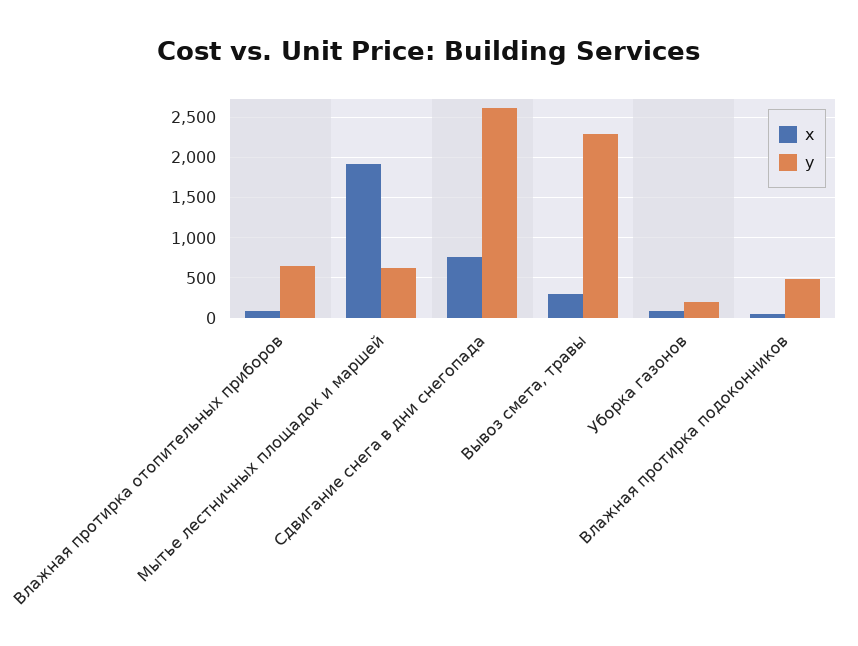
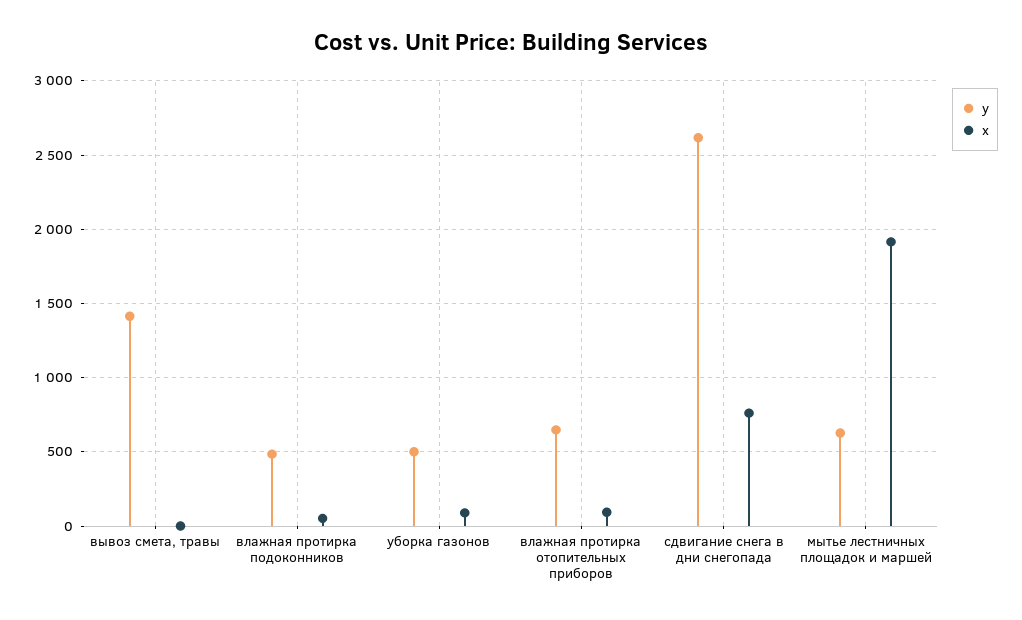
  {
    "x": {
      "Влажная протирка отопительных приборов": 100,
      "Мытье лестничных площадок и маршей": 1900,
      "Сдвигание снега в дни снегопада": 750,
-     "Вывоз смета, травы": 300,
+     "Вывоз смета, травы": 0,
      "Уборка газонов": 100,
      "Влажная протирка подоконников": 50
    },
    "y": {
      "Влажная протирка отопительных приборов": 650,
      "Мытье лестничных площадок и маршей": 650,
      "Сдвигание снега в дни снегопада": 2600,
-     "Вывоз смета, травы": 2300,
+     "Вывоз смета, травы": 1400,
-     "Уборка газонов": 200,
+     "Уборка газонов": 500,
      "Влажная протирка подоконников": 500
    }
  }

